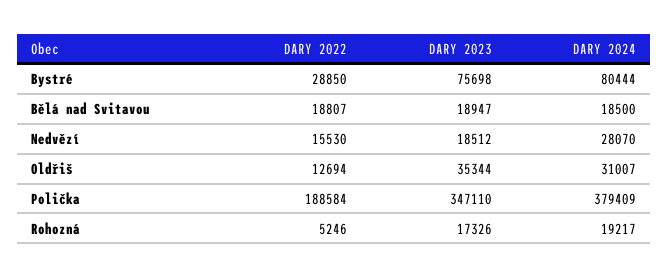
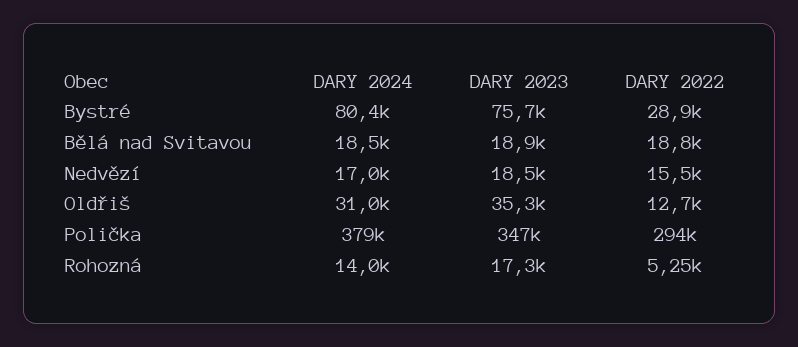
  {
    "DARY 2022": {
      "Bystré": 28850,
      "Bělá nad Svitavou": 18807,
      "Nedvězí": 15530,
      "Oldřiš": 12694,
-     "Polička": 188584,
+     "Polička": 294000,
      "Rohozná": 5246
    },
    "DARY 2023": {
      "Bystré": 75698,
      "Bělá nad Svitavou": 18947,
      "Nedvězí": 18512,
      "Oldřiš": 35344,
      "Polička": 347110,
      "Rohozná": 17326
    },
    "DARY 2024": {
      "Bystré": 80444,
      "Bělá nad Svitavou": 18500,
-     "Nedvězí": 28070,
+     "Nedvězí": 17000,
      "Oldřiš": 31007,
      "Polička": 379409,
-     "Rohozná": 19217
+     "Rohozná": 14000
    }
  }

